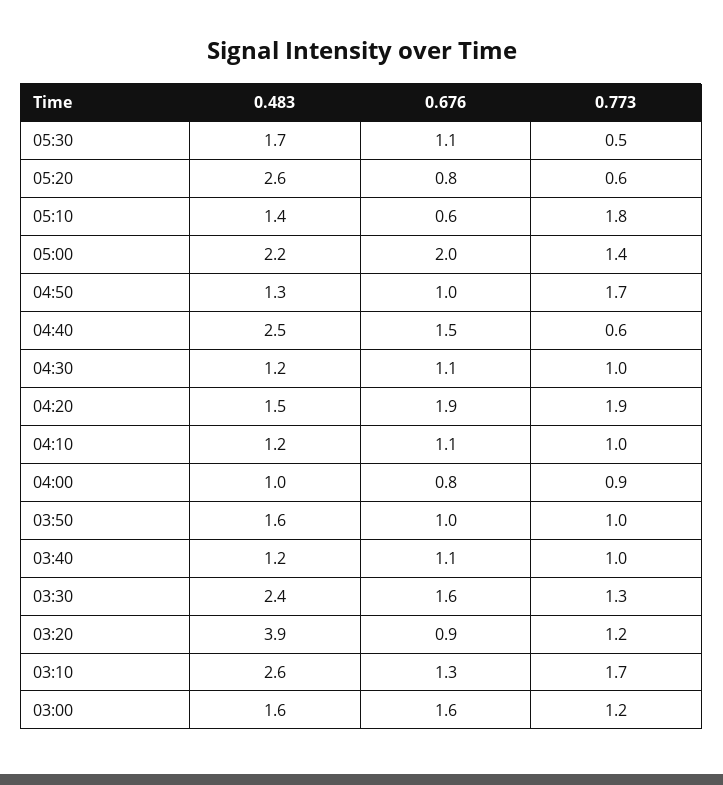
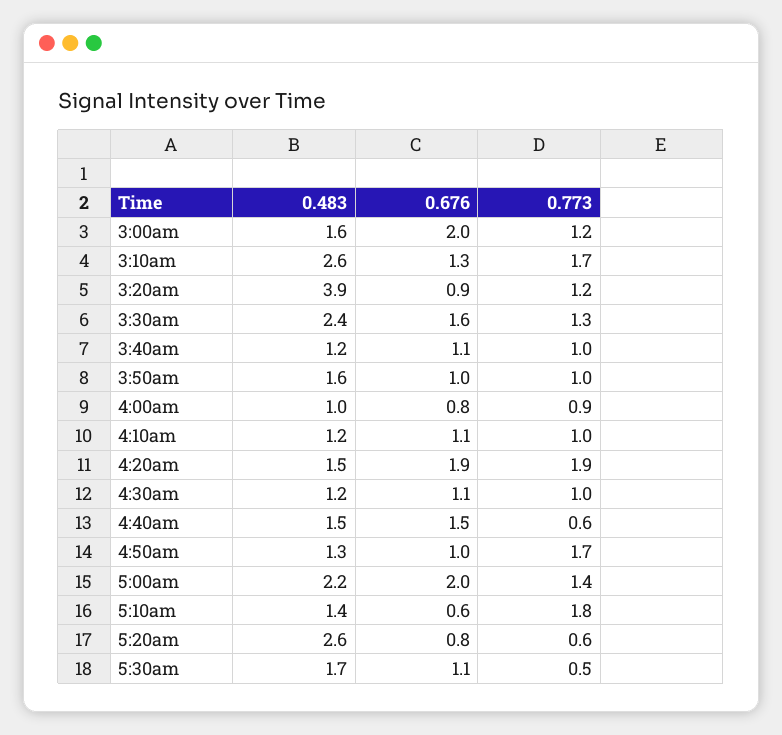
  {
    "0.483": {
      "05:30": 1.7,
      "05:20": 2.6,
      "05:10": 1.4,
      "05:00": 2.2,
      "04:50": 1.3,
-     "04:40": 2.5,
+     "04:40": 1.5,
      "04:30": 1.2,
      "04:20": 1.5,
      "04:10": 1.2,
      "04:00": 1,
      "03:50": 1.6,
      "03:40": 1.2,
      "03:30": 2.4,
      "03:20": 3.9,
      "03:10": 2.6,
      "03:00": 1.6
    },
    "0.676": {
      "05:30": 1.1,
      "05:20": 0.8,
      "05:10": 0.6,
      "05:00": 2,
      "04:50": 1,
      "04:40": 1.5,
      "04:30": 1.1,
      "04:20": 1.9,
      "04:10": 1.1,
      "04:00": 0.8,
      "03:50": 1,
      "03:40": 1.1,
      "03:30": 1.6,
      "03:20": 0.9,
      "03:10": 1.3,
-     "03:00": 1.6
+     "03:00": 2
    },
    "0.773": {
      "05:30": 0.5,
      "05:20": 0.6,
      "05:10": 1.8,
      "05:00": 1.4,
      "04:50": 1.7,
      "04:40": 0.6,
      "04:30": 1,
      "04:20": 1.9,
      "04:10": 1,
      "04:00": 0.9,
      "03:50": 1,
      "03:40": 1,
      "03:30": 1.3,
      "03:20": 1.2,
      "03:10": 1.7,
      "03:00": 1.2
    }
  }

